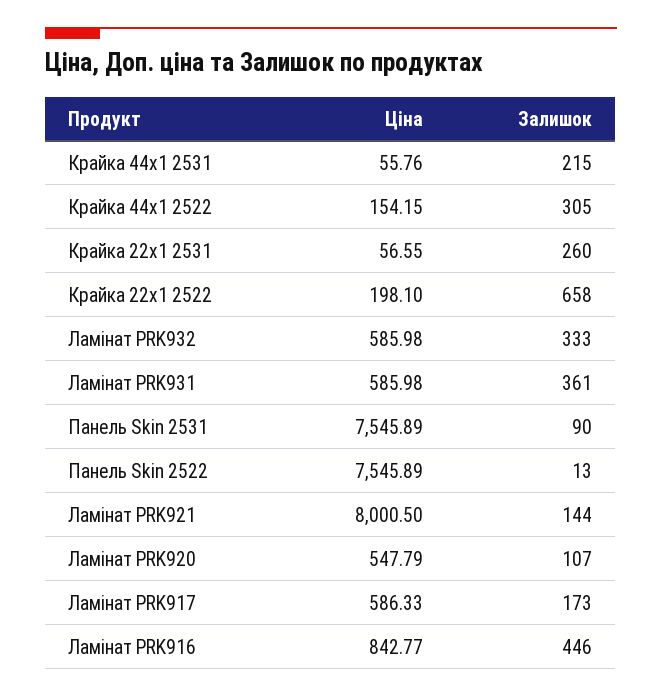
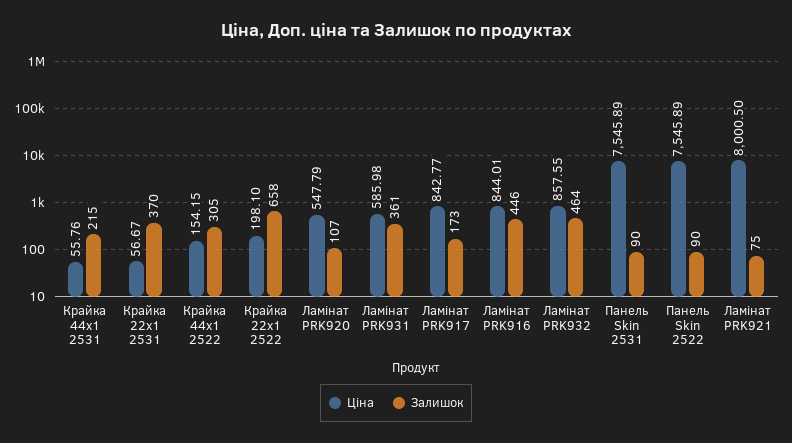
  {
    "Ціна": {
      "Крайка 44x1 2531": 55.76,
      "Крайка 44x1 2522": 154.15,
-     "Крайка 22x1 2531": 56.55,
+     "Крайка 22x1 2531": 56.67,
      "Крайка 22x1 2522": 198.1,
-     "Ламінат PRK932": 585.98,
+     "Ламінат PRK932": 857.55,
      "Ламінат PRK931": 585.98,
      "Панель Skin 2531": 7545.89,
      "Панель Skin 2522": 7545.89,
      "Ламінат PRK921": 8000.5,
      "Ламінат PRK920": 547.79,
-     "Ламінат PRK917": 586.33,
+     "Ламінат PRK917": 842.77,
-     "Ламінат PRK916": 842.77
+     "Ламінат PRK916": 844.01
    },
    "Залишок": {
      "Крайка 44x1 2531": 215,
      "Крайка 44x1 2522": 305,
-     "Крайка 22x1 2531": 260,
+     "Крайка 22x1 2531": 370,
      "Крайка 22x1 2522": 658,
-     "Ламінат PRK932": 333,
+     "Ламінат PRK932": 464,
      "Ламінат PRK931": 361,
      "Панель Skin 2531": 90,
-     "Панель Skin 2522": 13,
+     "Панель Skin 2522": 90,
-     "Ламінат PRK921": 144,
+     "Ламінат PRK921": 75,
      "Ламінат PRK920": 107,
      "Ламінат PRK917": 173,
      "Ламінат PRK916": 446
    }
  }

